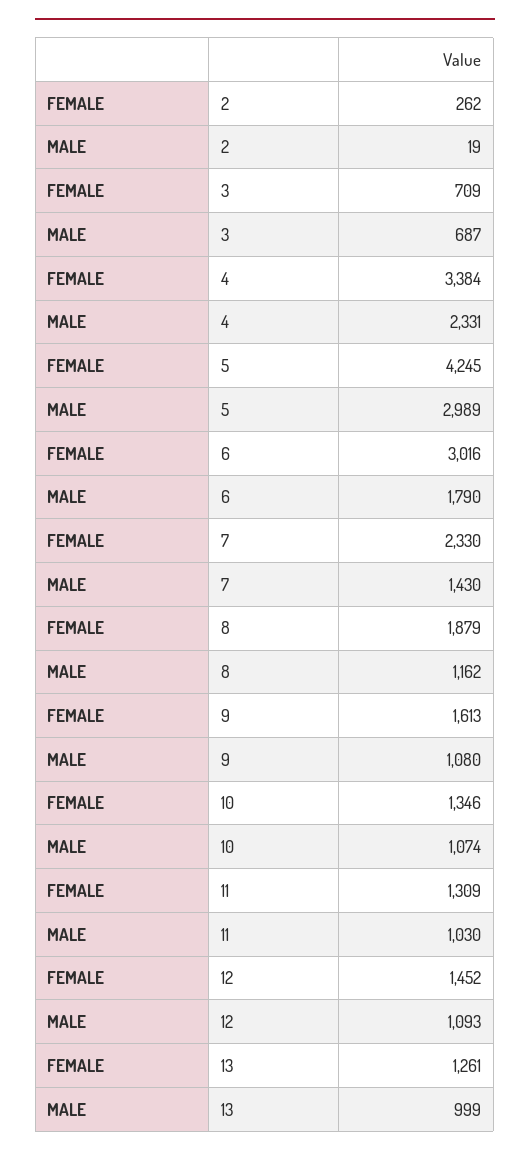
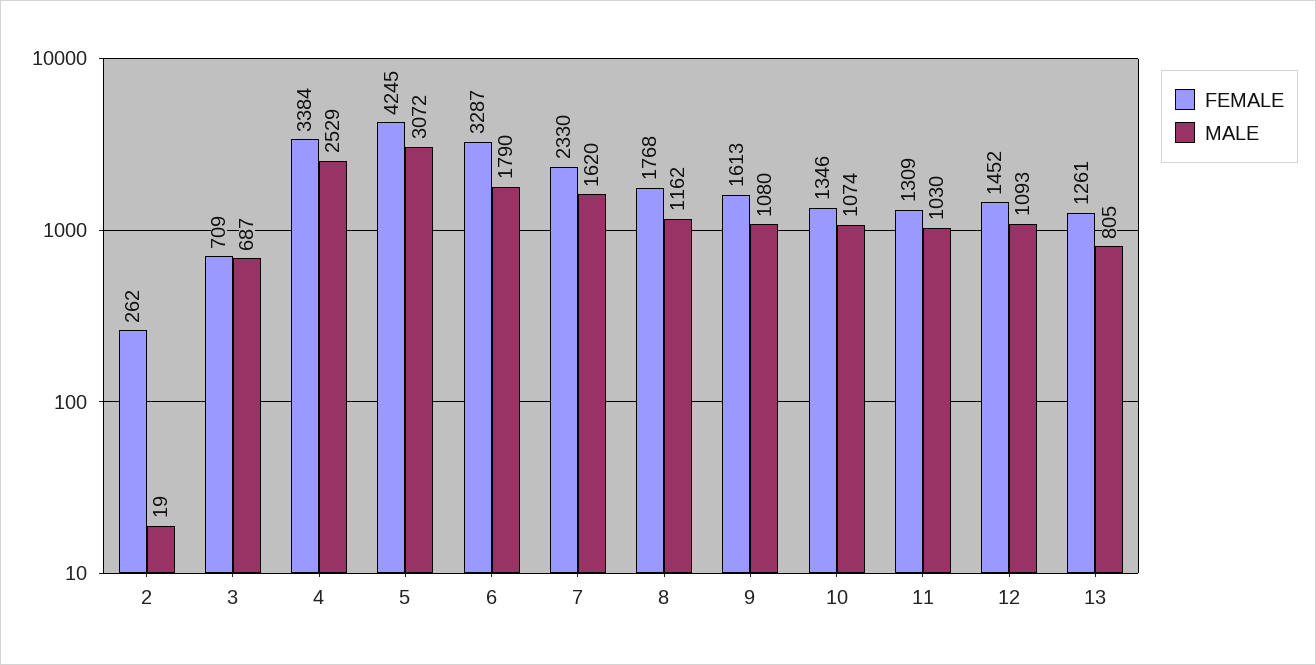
  {
    "FEMALE": {
      "2": 262,
      "3": 709,
      "4": 3384,
      "5": 4245,
-     "6": 3016,
+     "6": 3287,
      "7": 2330,
-     "8": 1879,
+     "8": 1768,
      "9": 1613,
      "10": 1346,
      "11": 1309,
      "12": 1452,
      "13": 1261
    },
    "MALE": {
      "2": 19,
      "3": 687,
-     "4": 2331,
+     "4": 2529,
-     "5": 2989,
+     "5": 3072,
      "6": 1790,
-     "7": 1430,
+     "7": 1620,
      "8": 1162,
      "9": 1080,
      "10": 1074,
      "11": 1030,
      "12": 1093,
-     "13": 999
+     "13": 805
    }
  }

